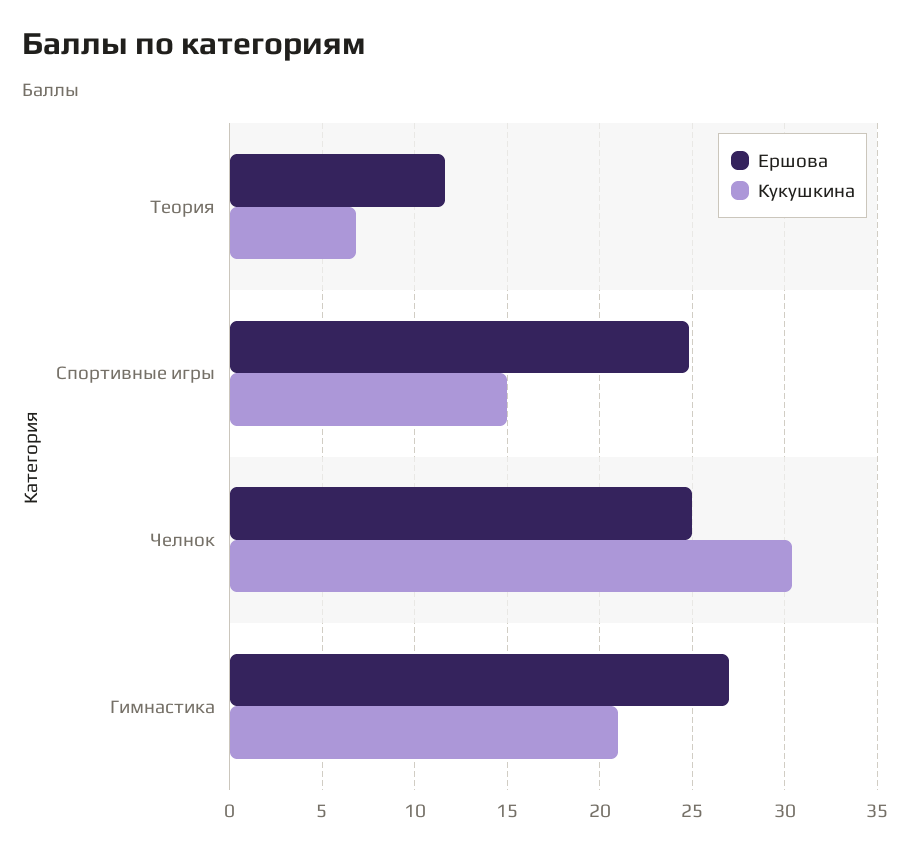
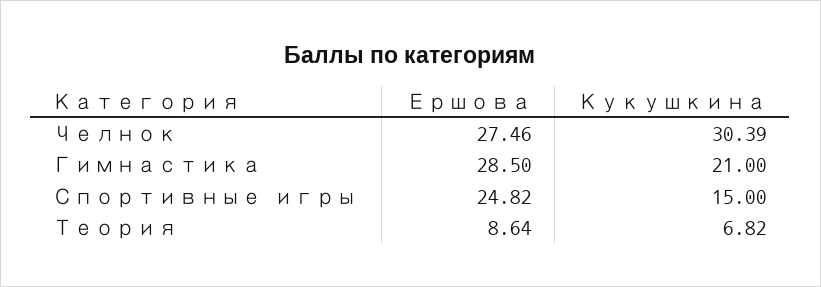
  {
    "Ершова": {
-     "Теория": 11.5,
+     "Теория": 8.64,
      "Спортивные игры": 24.82,
-     "Челнок": 25,
+     "Челнок": 27.46,
-     "Гимнастика": 27
+     "Гимнастика": 28.5
    },
    "Кукушкина": {
      "Теория": 6.82,
      "Спортивные игры": 15,
      "Челнок": 30.39,
      "Гимнастика": 21
    }
  }

